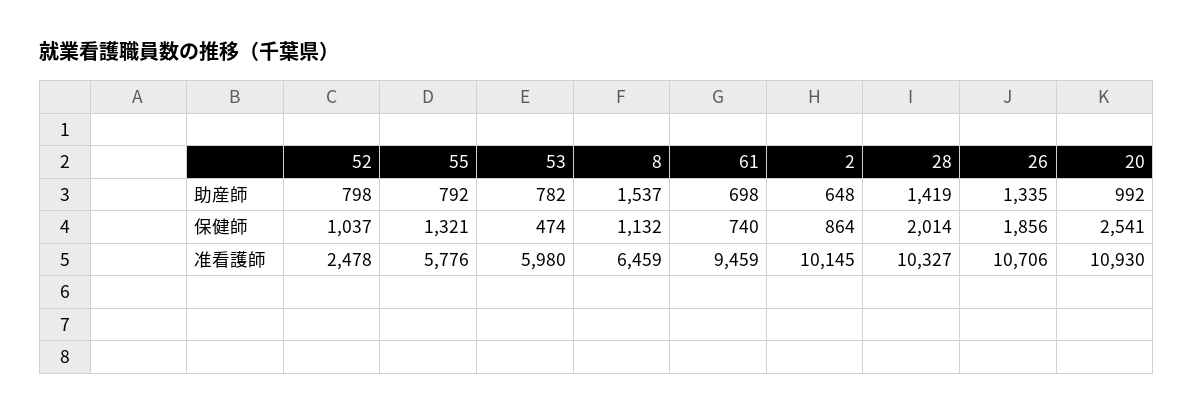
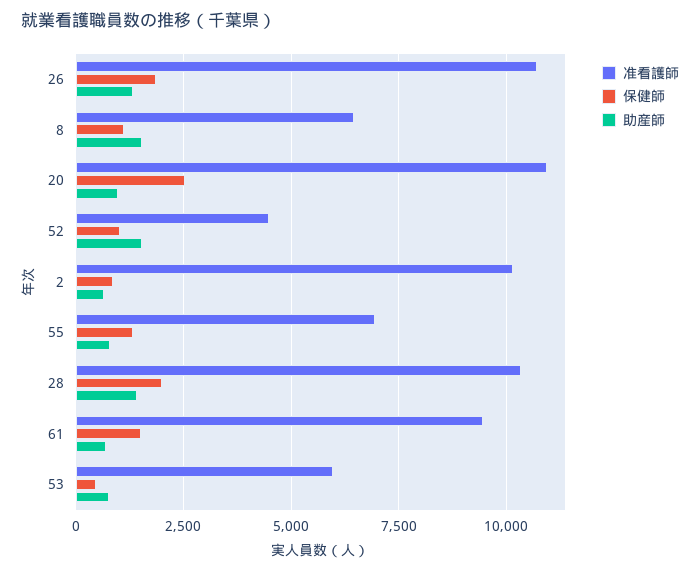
  {
    "助産師": {
-     "52": 798,
+     "52": 1500,
      "55": 792,
      "53": 782,
      "8": 1537,
      "61": 698,
      "2": 648,
      "28": 1419,
      "26": 1335,
      "20": 992
    },
    "保健師": {
      "52": 1037,
      "55": 1321,
      "53": 474,
      "8": 1132,
-     "61": 740,
+     "61": 1500,
      "2": 864,
      "28": 2014,
      "26": 1856,
      "20": 2541
    },
    "准看護師": {
-     "52": 2478,
+     "52": 4500,
-     "55": 5776,
+     "55": 7000,
      "53": 5980,
      "8": 6459,
      "61": 9459,
      "2": 10145,
      "28": 10327,
      "26": 10706,
      "20": 10930
    }
  }

